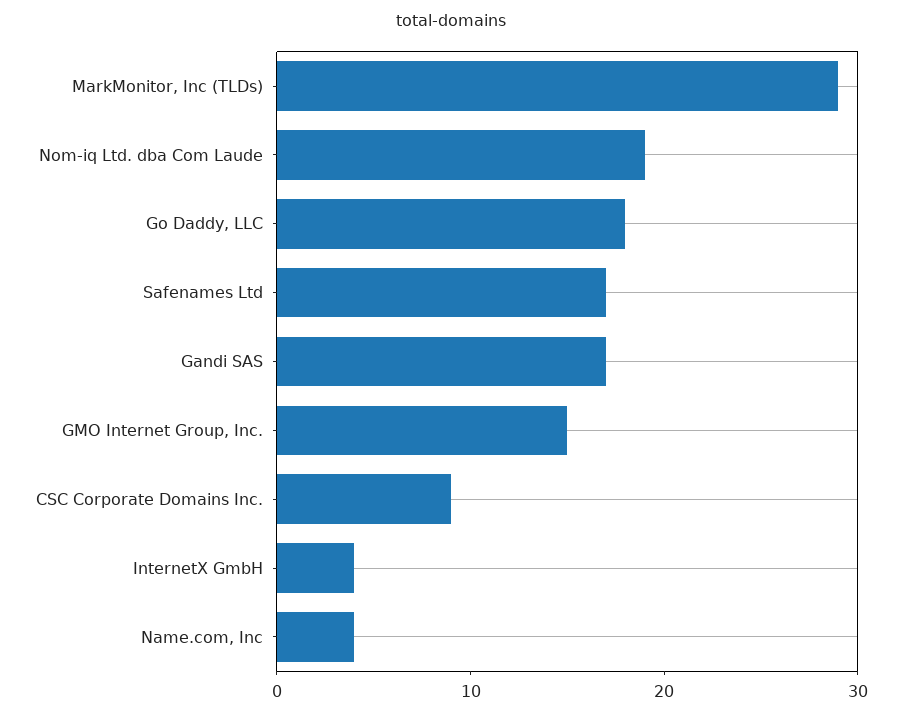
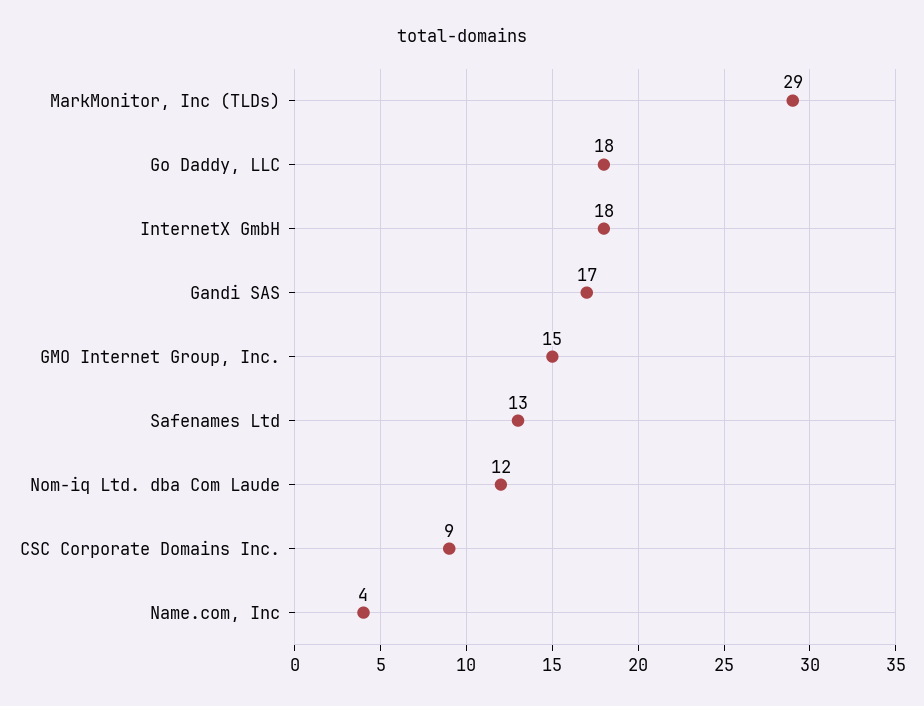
  {
    "MarkMonitor, Inc (TLDs)": 29,
-   "Nom-iq Ltd. dba Com Laude": 19,
+   "Nom-iq Ltd. dba Com Laude": 12,
    "Go Daddy, LLC": 18,
-   "Safenames Ltd": 17,
+   "Safenames Ltd": 13,
    "Gandi SAS": 17,
    "GMO Internet Group, Inc.": 15,
    "CSC Corporate Domains Inc.": 9,
-   "InternetX GmbH": 4,
+   "InternetX GmbH": 18,
    "Name.com, Inc": 4
  }

